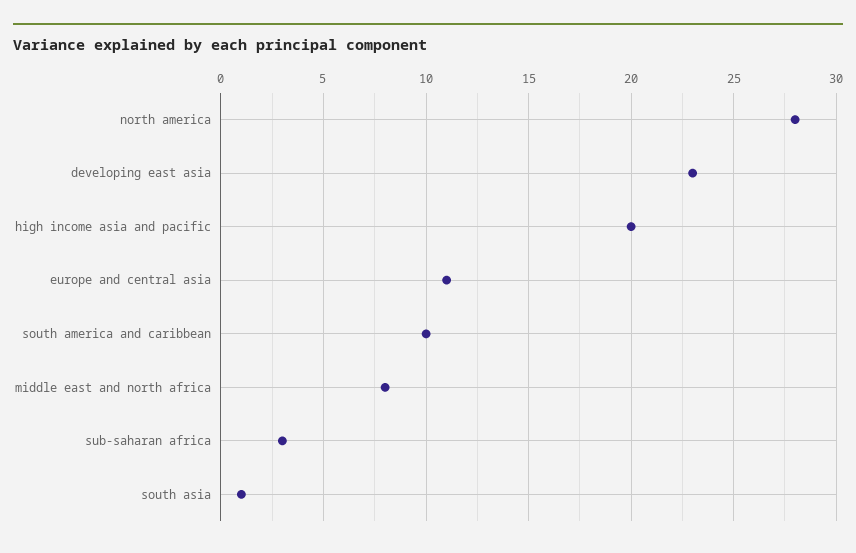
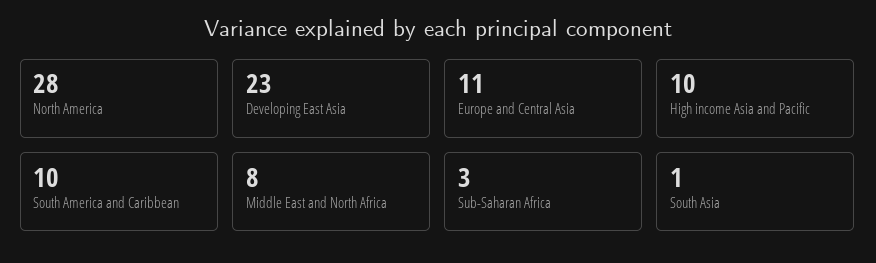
  {
    "north america": 28,
    "developing east asia": 23,
-   "high income asia and pacific": 20,
+   "high income asia and pacific": 10,
    "europe and central asia": 11,
    "south america and caribbean": 10,
    "middle east and north africa": 8,
    "sub-saharan africa": 3,
    "south asia": 1
  }

